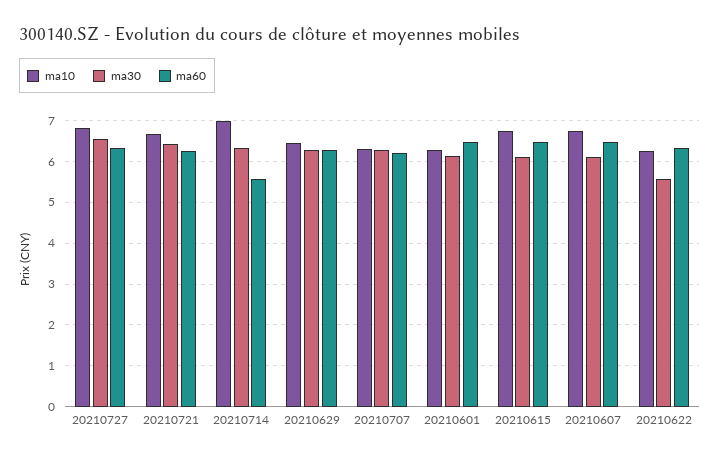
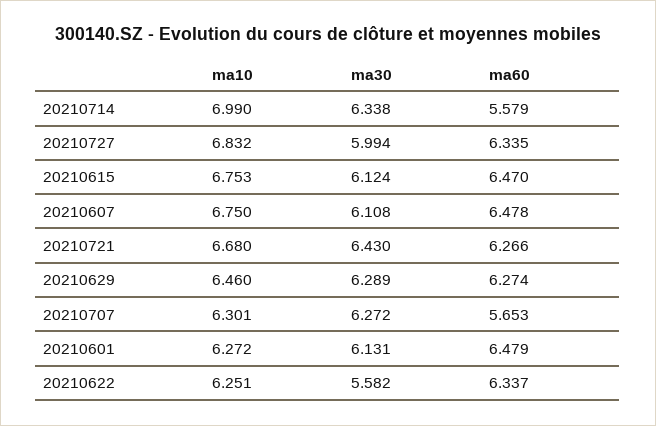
  {
    "ma10": {
      "20210727": 6.832,
      "20210721": 6.68,
      "20210714": 6.99,
      "20210629": 6.46,
      "20210707": 6.301,
      "20210601": 6.272,
      "20210615": 6.753,
      "20210607": 6.75,
      "20210622": 6.251
    },
    "ma30": {
-     "20210727": 6.6,
+     "20210727": 5.994,
      "20210721": 6.43,
      "20210714": 6.338,
      "20210629": 6.289,
      "20210707": 6.272,
      "20210601": 6.131,
      "20210615": 6.124,
      "20210607": 6.108,
      "20210622": 5.582
    },
    "ma60": {
      "20210727": 6.335,
      "20210721": 6.266,
      "20210714": 5.579,
      "20210629": 6.274,
-     "20210707": 6.2,
+     "20210707": 5.653,
      "20210601": 6.479,
      "20210615": 6.47,
      "20210607": 6.478,
      "20210622": 6.337
    }
  }

